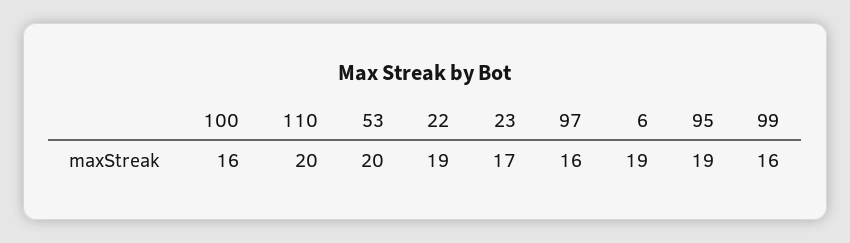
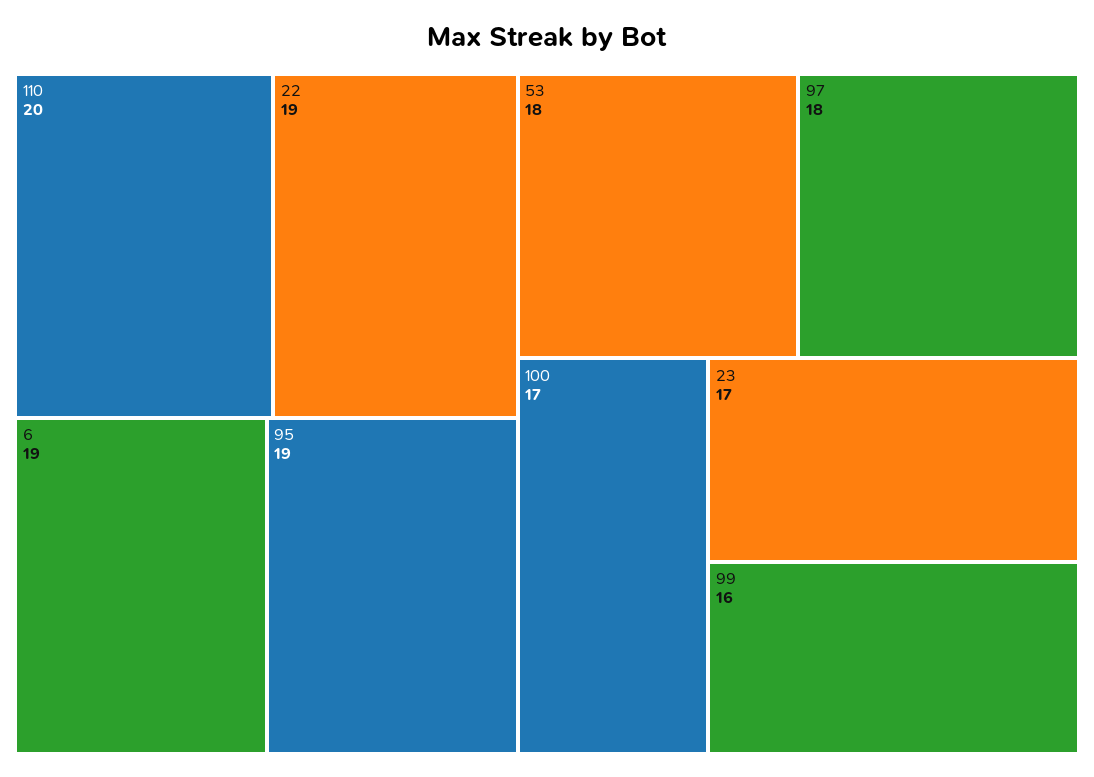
  {
-   "100": 16,
+   "100": 17,
    "110": 20,
-   "53": 20,
+   "53": 18,
    "22": 19,
    "23": 17,
-   "97": 16,
+   "97": 18,
    "6": 19,
    "95": 19,
    "99": 16
  }

